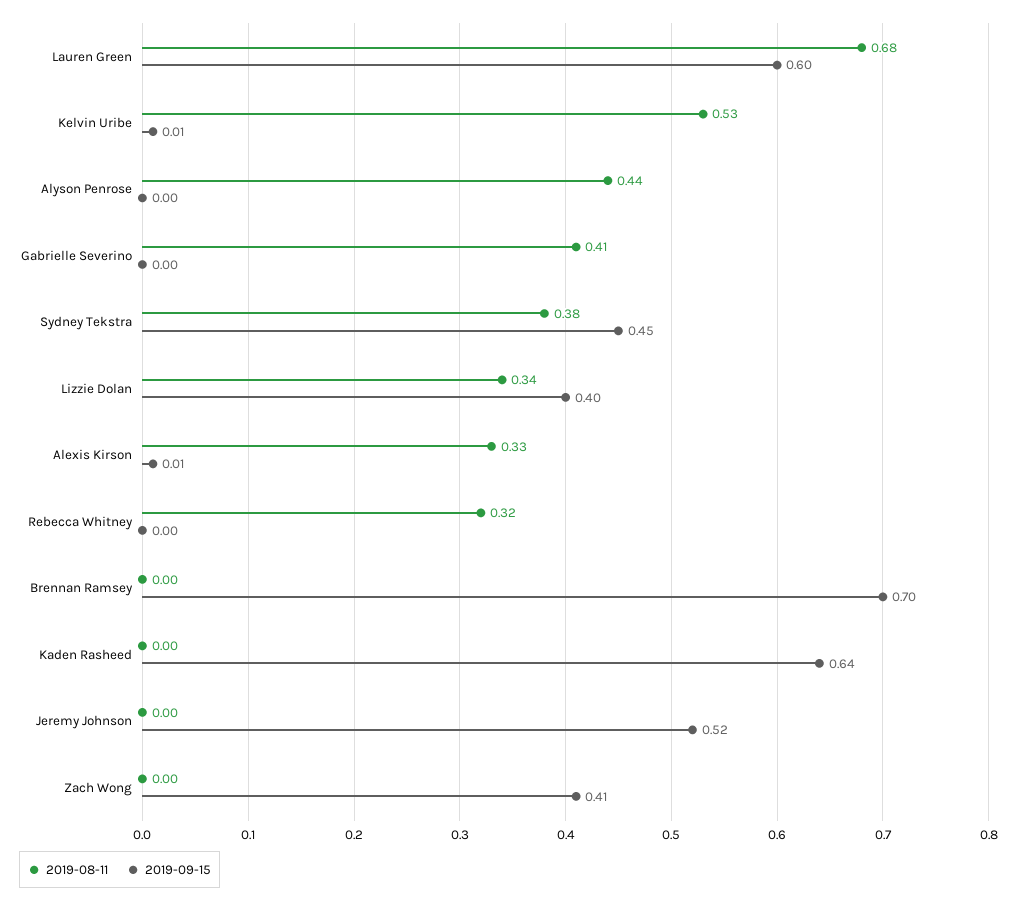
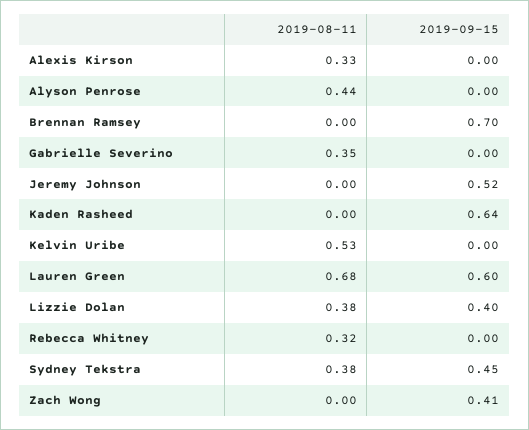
  {
    "2019-08-11": {
      "Lauren Green": 0.68,
      "Kelvin Uribe": 0.53,
      "Alyson Penrose": 0.44,
-     "Gabrielle Severino": 0.41,
+     "Gabrielle Severino": 0.35,
      "Sydney Tekstra": 0.38,
-     "Lizzie Dolan": 0.34,
+     "Lizzie Dolan": 0.38,
      "Alexis Kirson": 0.33,
      "Rebecca Whitney": 0.32,
      "Brennan Ramsey": 0,
      "Kaden Rasheed": 0,
      "Jeremy Johnson": 0,
      "Zach Wong": 0
    },
    "2019-09-15": {
      "Lauren Green": 0.6,
-     "Kelvin Uribe": 0.01,
+     "Kelvin Uribe": 0,
      "Alyson Penrose": 0,
      "Gabrielle Severino": 0,
      "Sydney Tekstra": 0.45,
      "Lizzie Dolan": 0.4,
-     "Alexis Kirson": 0.01,
+     "Alexis Kirson": 0,
      "Rebecca Whitney": 0,
      "Brennan Ramsey": 0.7,
      "Kaden Rasheed": 0.64,
      "Jeremy Johnson": 0.52,
      "Zach Wong": 0.41
    }
  }

